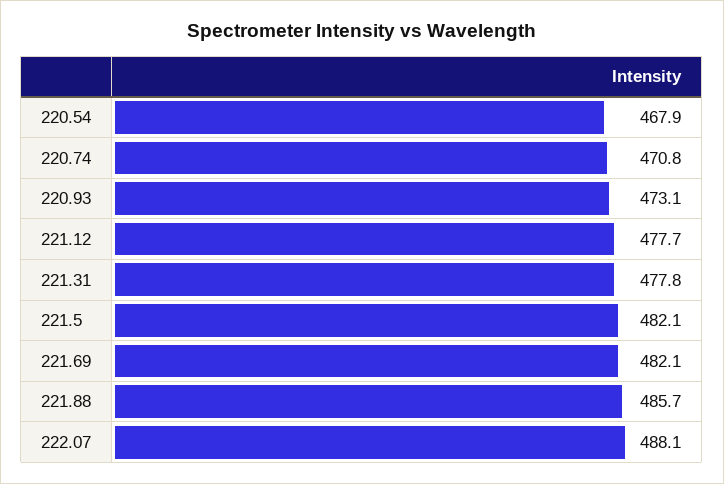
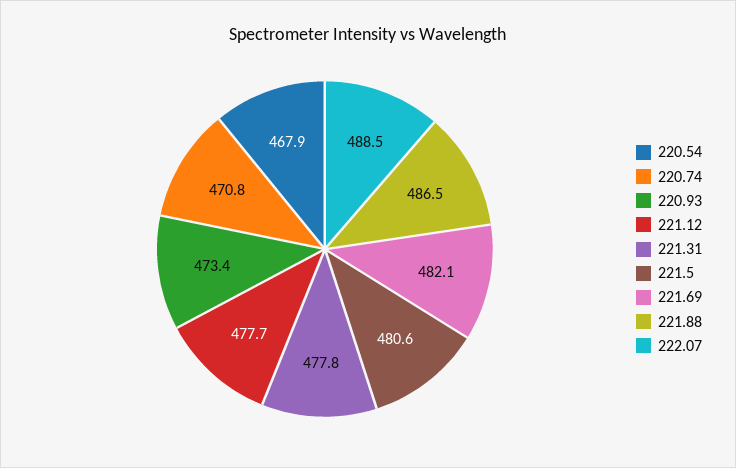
  {
    "220.54": 467.9,
    "220.74": 470.8,
-   "220.93": 473.1,
+   "220.93": 473.4,
    "221.12": 477.7,
    "221.31": 477.8,
-   "221.5": 482.1,
+   "221.5": 480.6,
    "221.69": 482.1,
-   "221.88": 485.7,
+   "221.88": 486.5,
-   "222.07": 488.1
+   "222.07": 488.5
  }

